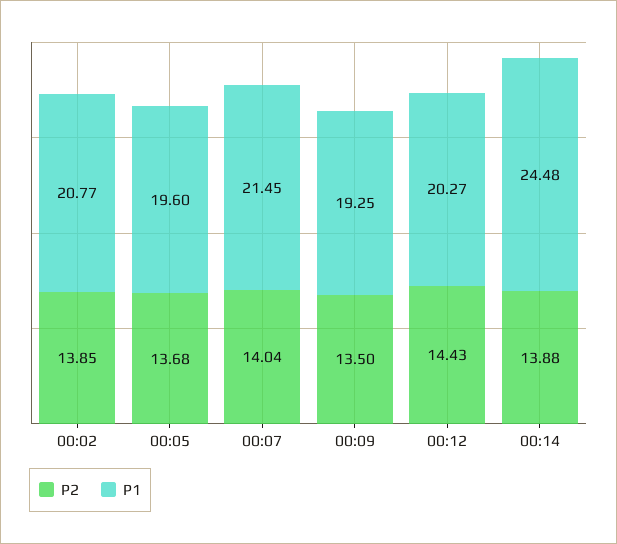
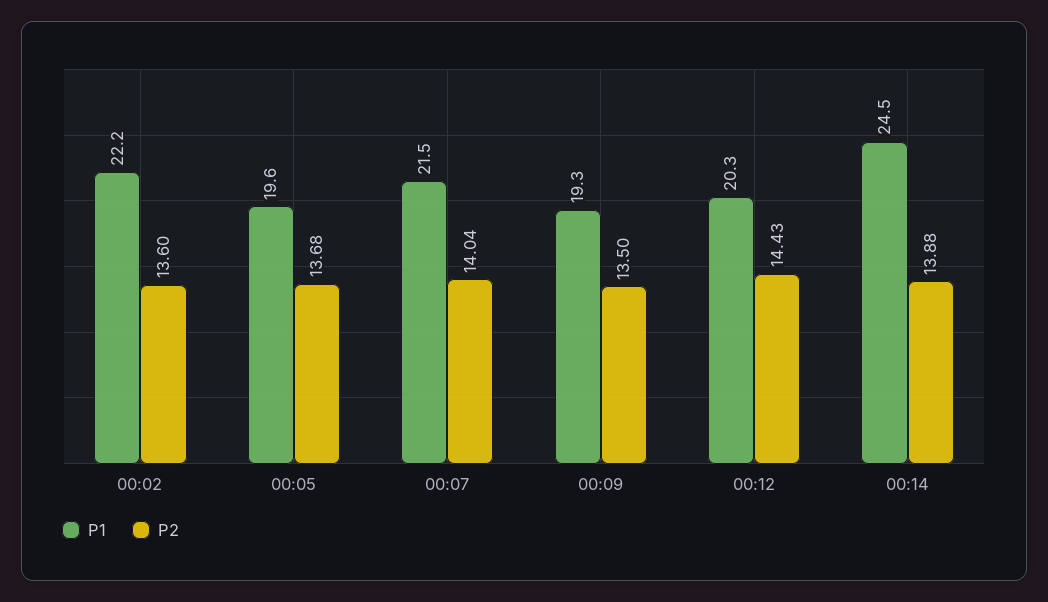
  {
    "P2": {
-     "00:02": 13.85,
+     "00:02": 13.6,
      "00:05": 13.68,
      "00:07": 14.04,
      "00:09": 13.5,
      "00:12": 14.43,
      "00:14": 13.88
    },
    "P1": {
-     "00:02": 20.77,
+     "00:02": 22.2,
      "00:05": 19.6,
      "00:07": 21.45,
      "00:09": 19.25,
      "00:12": 20.27,
      "00:14": 24.48
    }
  }

